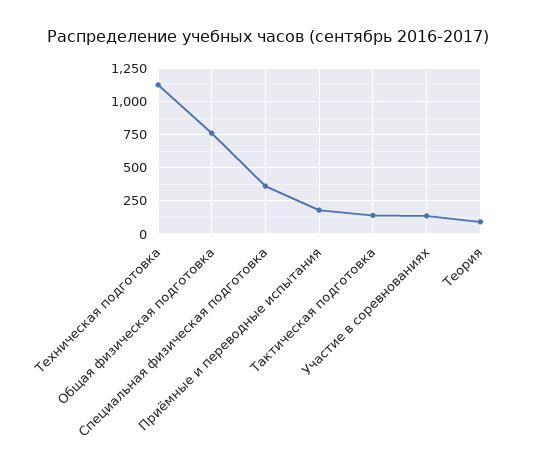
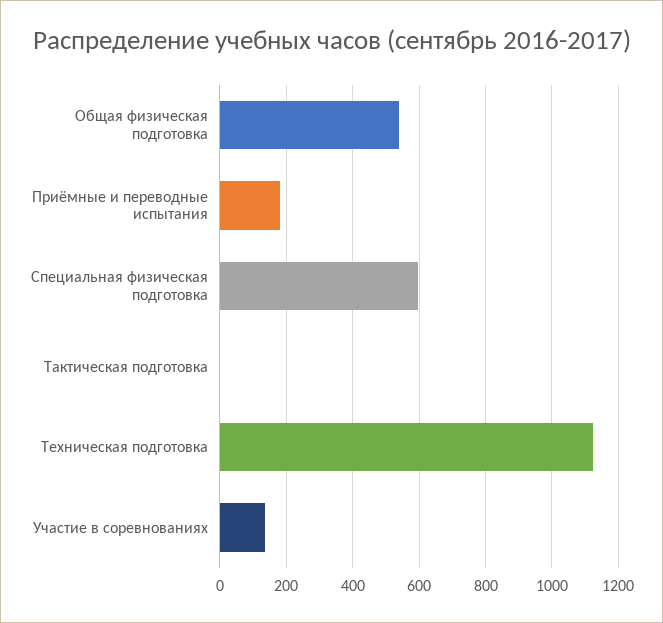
  {
    "Техническая подготовка": 1120,
-   "Общая физическая подготовка": 750,
+   "Общая физическая подготовка": 540,
-   "Специальная физическая подготовка": 350,
+   "Специальная физическая подготовка": 600,
    "Приёмные и переводные испытания": 180,
-   "Тактическая подготовка": 150,
+   "Тактическая подготовка": 0,
-   "Участие в соревнованиях": 140,
+   "Участие в соревнованиях": 140
-   "Теория": 100
  }

